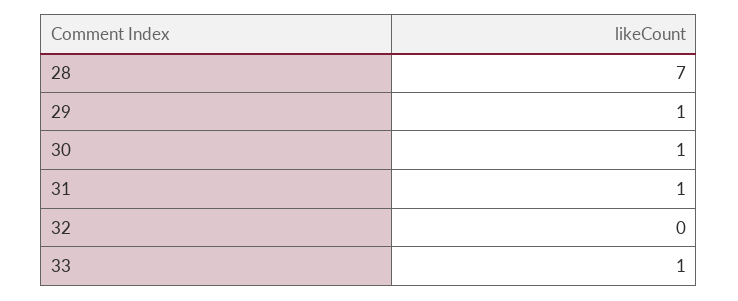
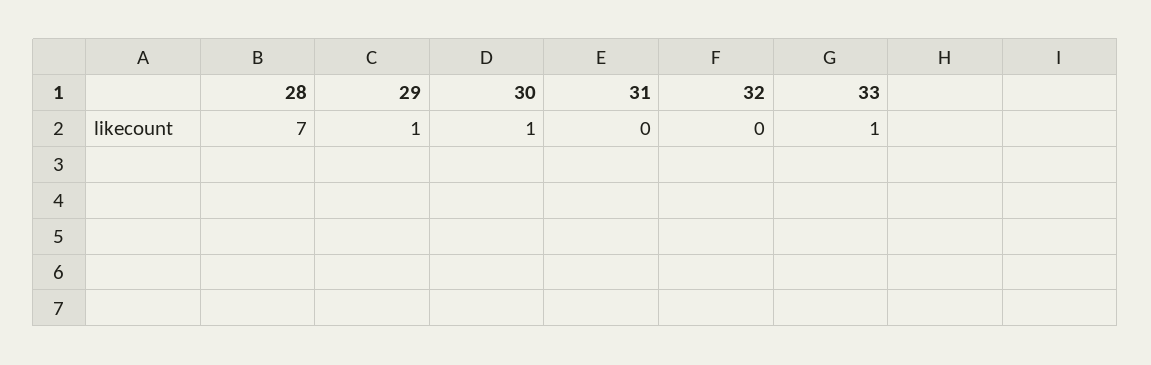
  {
    "28": 7,
    "29": 1,
    "30": 1,
-   "31": 1,
+   "31": 0,
    "32": 0,
    "33": 1
  }

